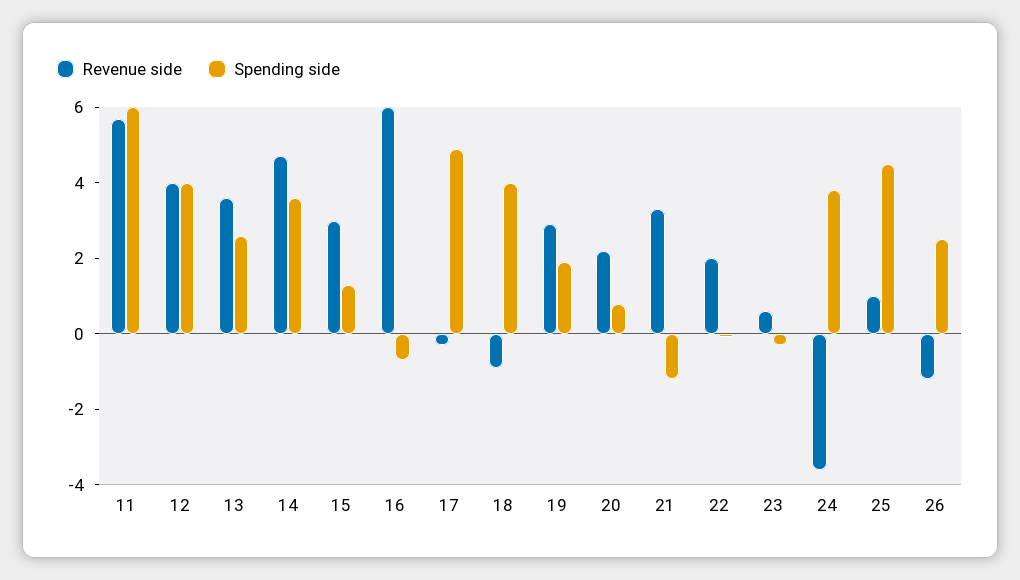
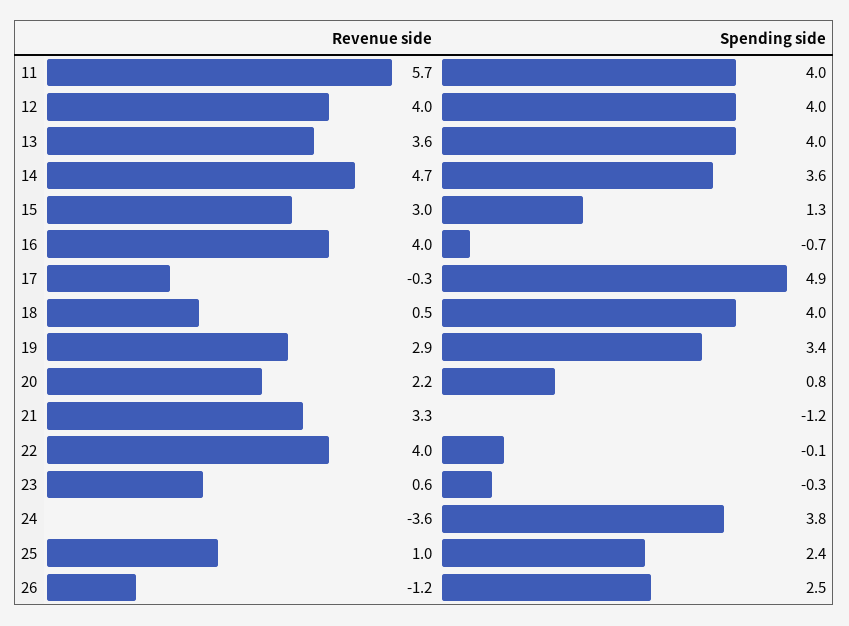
  {
    "Revenue side": {
      "11": 5.7,
      "12": 4,
      "13": 3.6,
      "14": 4.7,
      "15": 3,
-     "16": 6,
+     "16": 4,
      "17": -0.3,
-     "18": -1,
+     "18": 0.5,
      "19": 2.9,
      "20": 2.2,
      "21": 3.3,
-     "22": 2,
+     "22": 4,
      "23": 0.6,
      "24": -3.6,
      "25": 1,
      "26": -1.2
    },
    "Spending side": {
-     "11": 6,
+     "11": 4,
      "12": 4,
-     "13": 2.5,
+     "13": 4,
      "14": 3.6,
      "15": 1.3,
      "16": -0.7,
      "17": 4.9,
      "18": 4,
-     "19": 2,
+     "19": 3.4,
      "20": 0.8,
      "21": -1.2,
      "22": -0.1,
      "23": -0.3,
      "24": 3.8,
-     "25": 4.5,
+     "25": 2.4,
      "26": 2.5
    }
  }

